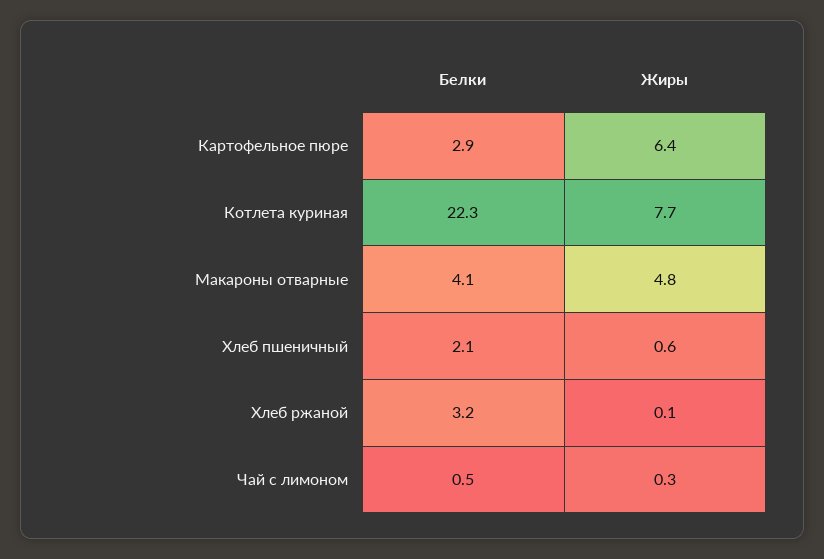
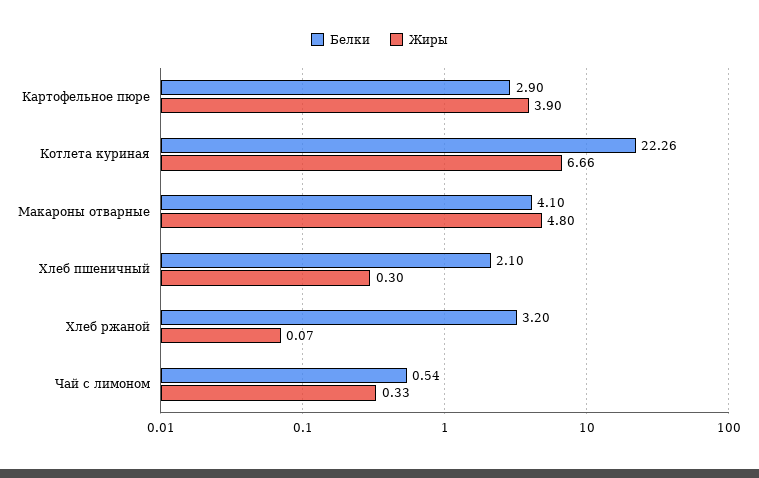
  {
    "Белки": {
      "Картофельное пюре": 2.9,
      "Котлета куриная": 22.26,
      "Макароны отварные": 4.1,
      "Хлеб пшеничный": 2.1,
      "Хлеб ржаной": 3.2,
      "Чай с лимоном": 0.54
    },
    "Жиры": {
-     "Картофельное пюре": 6.4,
+     "Картофельное пюре": 3.9,
-     "Котлета куриная": 7.7,
+     "Котлета куриная": 6.66,
      "Макароны отварные": 4.8,
-     "Хлеб пшеничный": 0.6,
+     "Хлеб пшеничный": 0.3,
      "Хлеб ржаной": 0.07,
      "Чай с лимоном": 0.33
    }
  }

